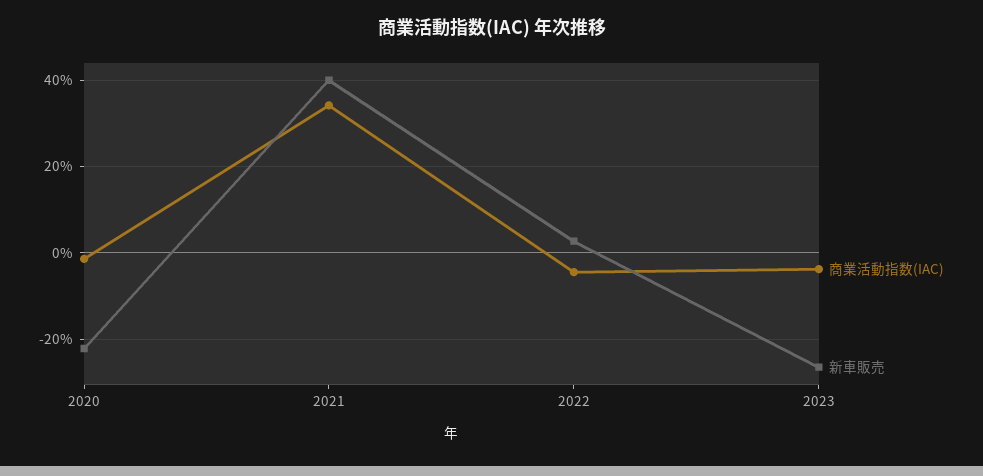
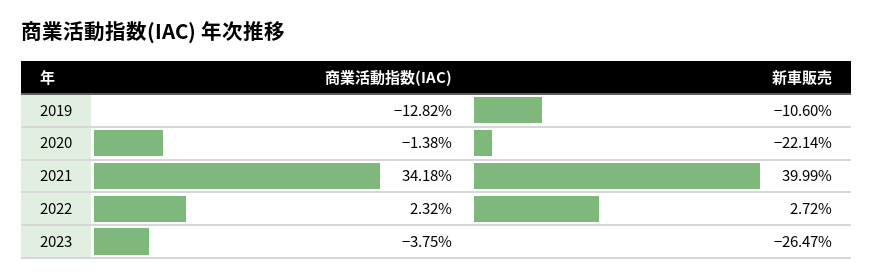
  {
    "商業活動指数(IAC)": {
      "2020": -1.38,
      "2021": 34.18,
-     "2022": -4,
+     "2022": 2.32,
-     "2023": -3.75
+     "2023": -3.75,
+     "2019": -12.82
    },
    "新車販売": {
      "2020": -22.14,
      "2021": 39.99,
      "2022": 2.72,
-     "2023": -26.47
+     "2023": -26.47,
+     "2019": -10.6
    }
  }

